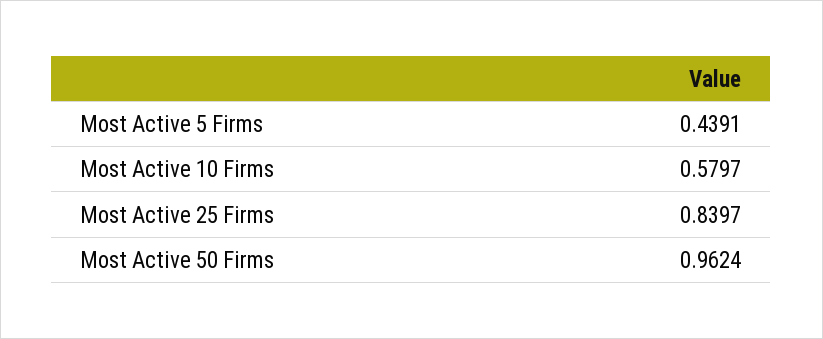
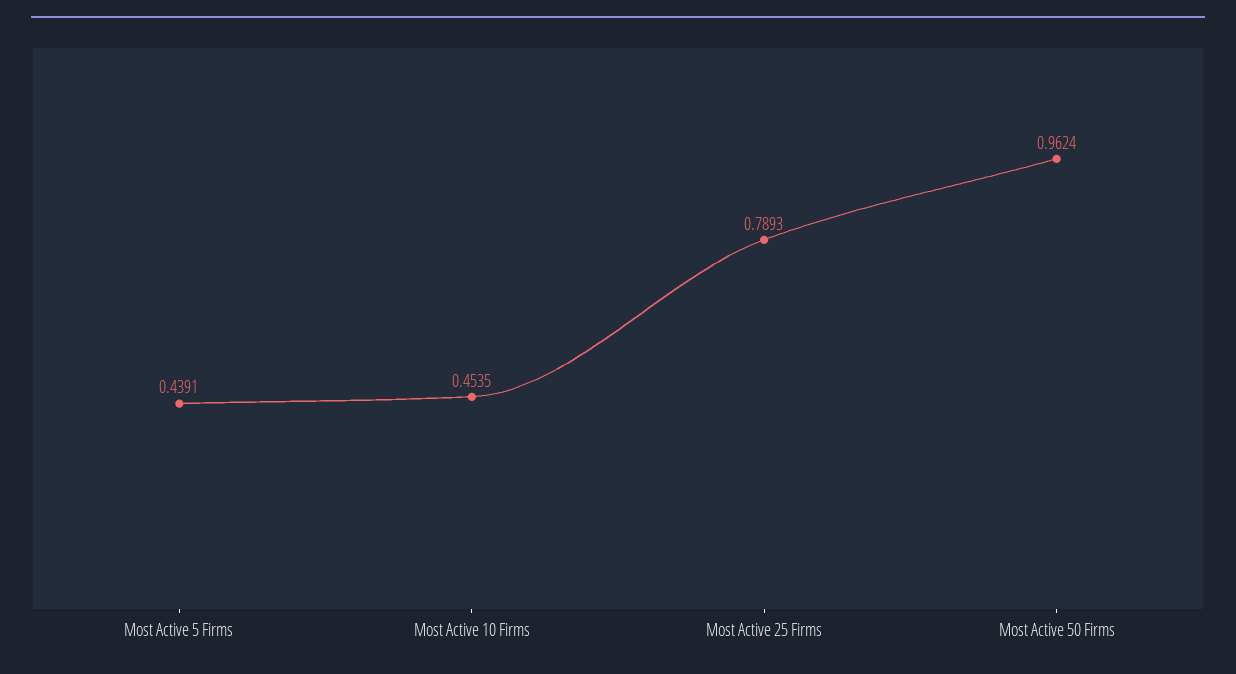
  {
    "Most Active 5 Firms": 0.4391,
-   "Most Active 10 Firms": 0.5797,
+   "Most Active 10 Firms": 0.4535,
-   "Most Active 25 Firms": 0.8397,
+   "Most Active 25 Firms": 0.7893,
    "Most Active 50 Firms": 0.9624
  }

